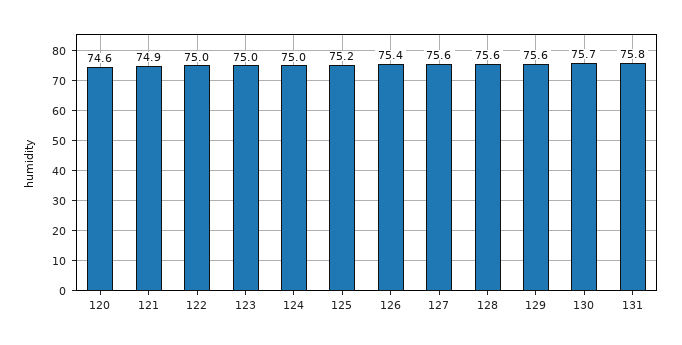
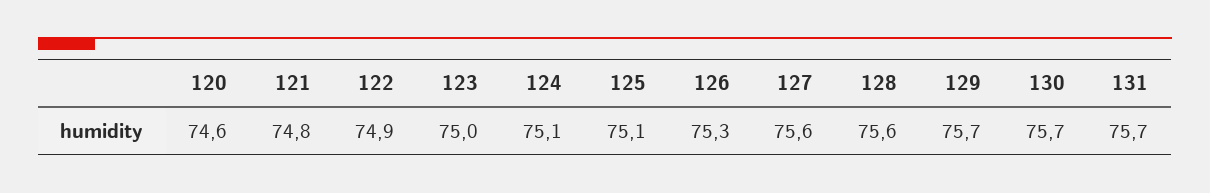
  {
    "120": 74.6,
-   "121": 74.9,
+   "121": 74.8,
-   "122": 75,
+   "122": 74.9,
    "123": 75,
-   "124": 75,
+   "124": 75.1,
-   "125": 75.2,
+   "125": 75.1,
-   "126": 75.4,
+   "126": 75.3,
    "127": 75.6,
    "128": 75.6,
-   "129": 75.6,
+   "129": 75.7,
    "130": 75.7,
-   "131": 75.8
+   "131": 75.7
  }

